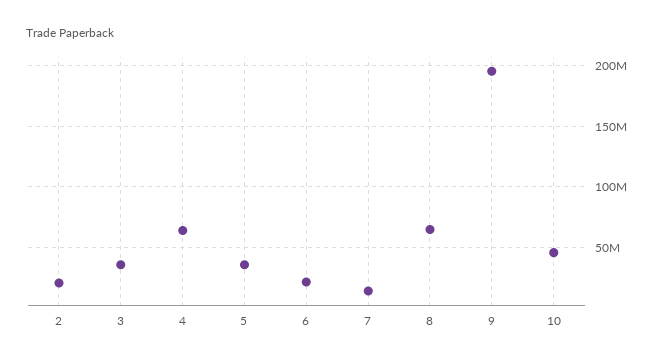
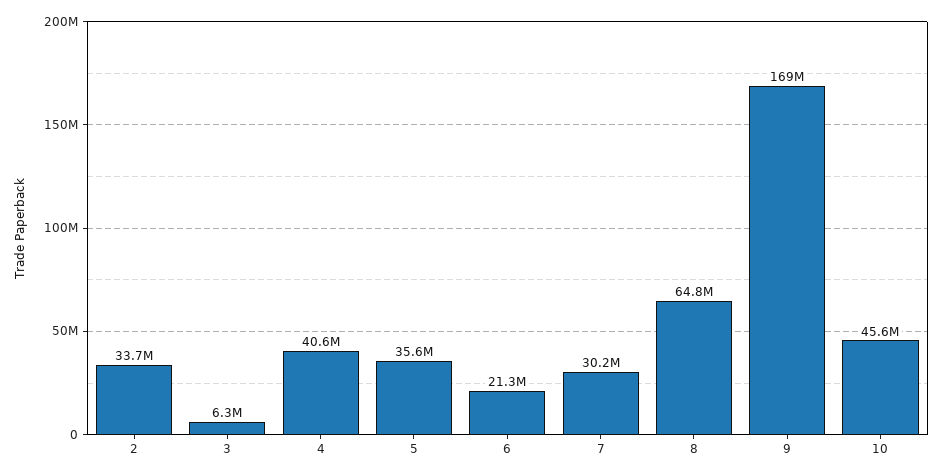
  {
-   "2": 20000000,
+   "2": 33700000,
-   "3": 35000000,
+   "3": 6300000,
-   "4": 65000000,
+   "4": 40600000,
    "5": 35600000,
    "6": 21300000,
-   "7": 15000000,
+   "7": 30200000,
    "8": 64800000,
-   "9": 195000000,
+   "9": 169000000,
    "10": 45600000
  }

